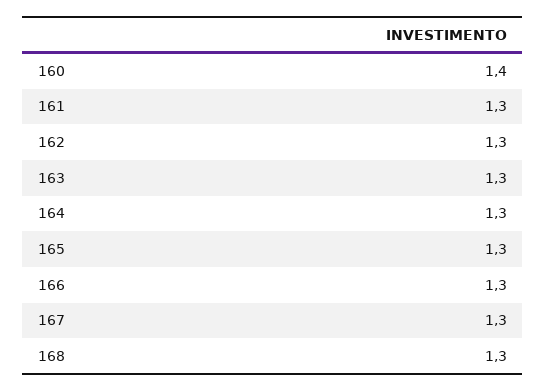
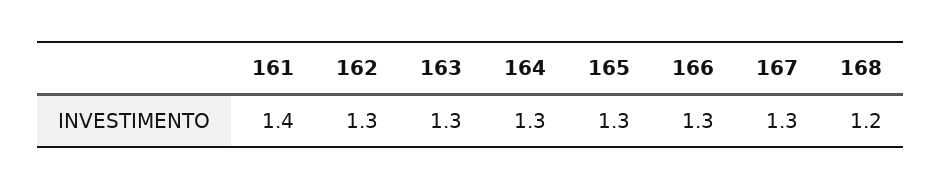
  {
-   "160": 1.4,
-   "161": 1.3,
+   "161": 1.4,
    "162": 1.3,
    "163": 1.3,
    "164": 1.3,
    "165": 1.3,
    "166": 1.3,
    "167": 1.3,
-   "168": 1.3
+   "168": 1.2
  }

